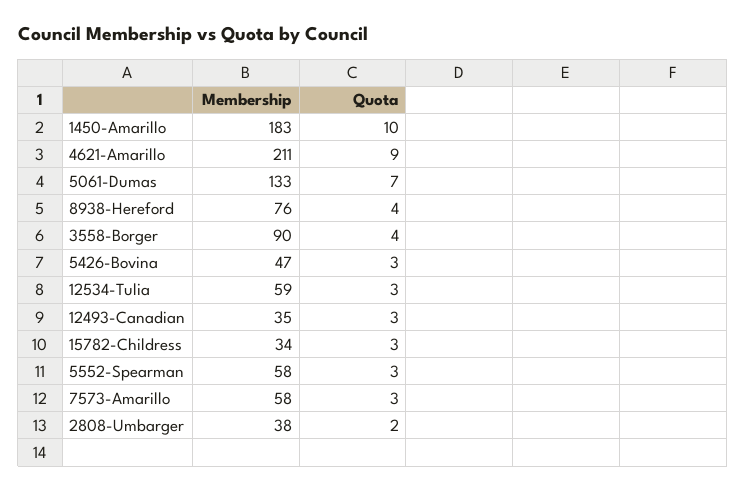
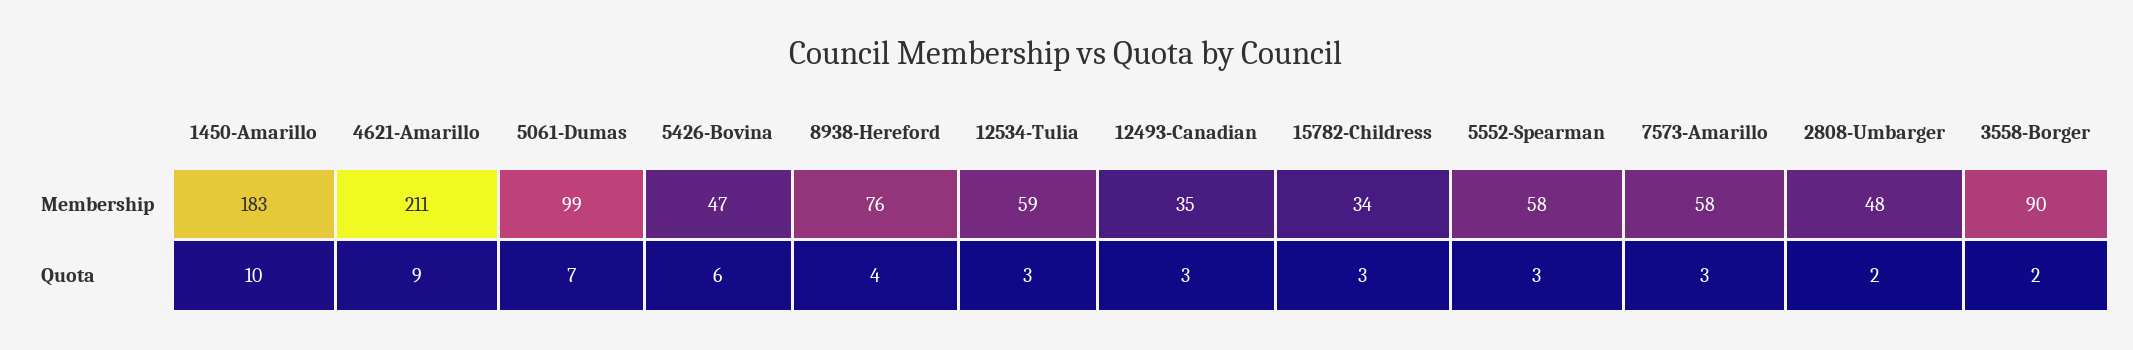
  {
    "Membership": {
      "1450-Amarillo": 183,
      "4621-Amarillo": 211,
-     "5061-Dumas": 133,
+     "5061-Dumas": 99,
      "8938-Hereford": 76,
      "3558-Borger": 90,
      "5426-Bovina": 47,
      "12534-Tulia": 59,
      "12493-Canadian": 35,
      "15782-Childress": 34,
      "5552-Spearman": 58,
      "7573-Amarillo": 58,
-     "2808-Umbarger": 38
+     "2808-Umbarger": 48
    },
    "Quota": {
      "1450-Amarillo": 10,
      "4621-Amarillo": 9,
      "5061-Dumas": 7,
      "8938-Hereford": 4,
-     "3558-Borger": 4,
+     "3558-Borger": 2,
-     "5426-Bovina": 3,
+     "5426-Bovina": 6,
      "12534-Tulia": 3,
      "12493-Canadian": 3,
      "15782-Childress": 3,
      "5552-Spearman": 3,
      "7573-Amarillo": 3,
      "2808-Umbarger": 2
    }
  }

